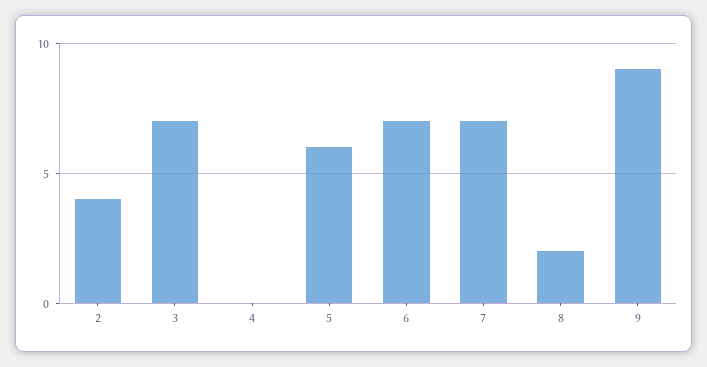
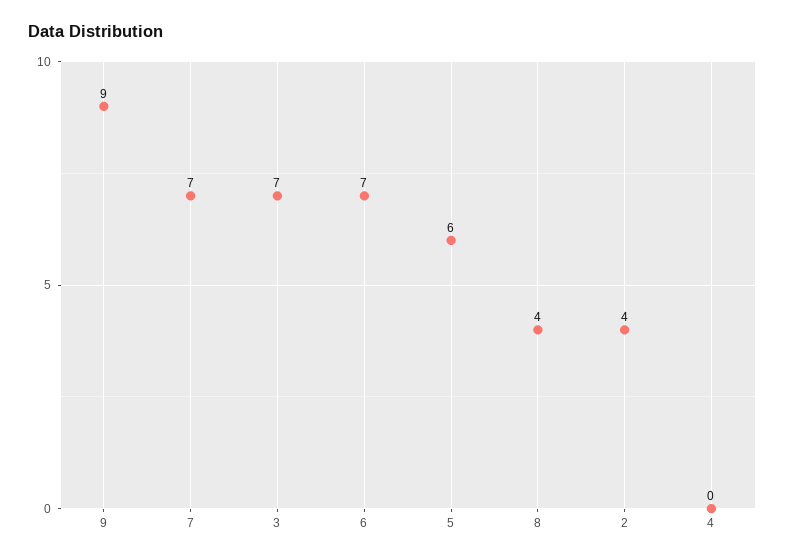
  {
    "2": 4,
    "3": 7,
    "4": 0,
    "5": 6,
    "6": 7,
    "7": 7,
-   "8": 2,
+   "8": 4,
    "9": 9
  }

